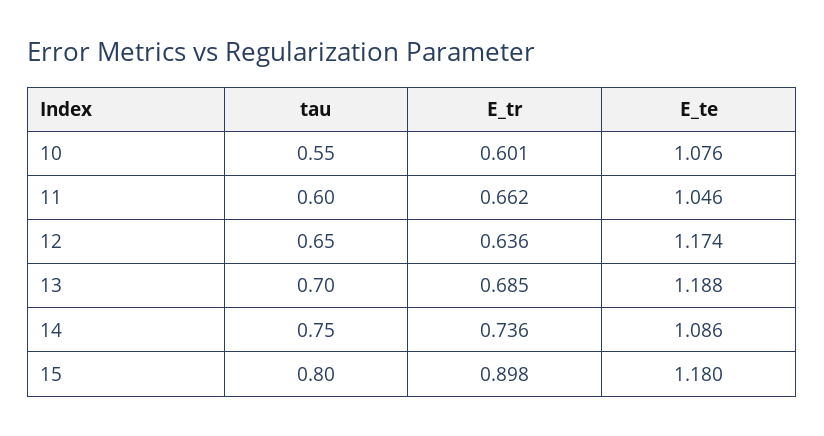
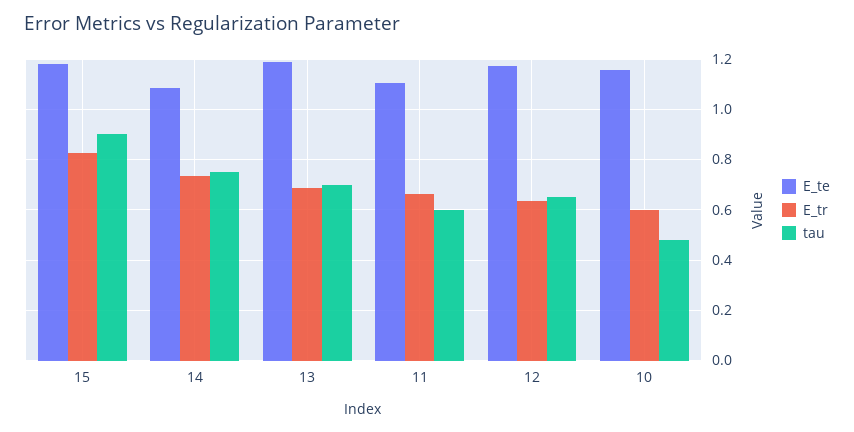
  {
    "tau": {
-     "10": 0.55,
+     "10": 0.475,
      "11": 0.6,
      "12": 0.65,
      "13": 0.7,
      "14": 0.75,
-     "15": 0.8
+     "15": 0.9
    },
    "E_tr": {
      "10": 0.601,
      "11": 0.662,
      "12": 0.636,
      "13": 0.685,
      "14": 0.736,
-     "15": 0.898
+     "15": 0.825
    },
    "E_te": {
-     "10": 1.076,
+     "10": 1.15,
-     "11": 1.046,
+     "11": 1.1,
      "12": 1.174,
      "13": 1.188,
      "14": 1.086,
      "15": 1.18
    }
  }

